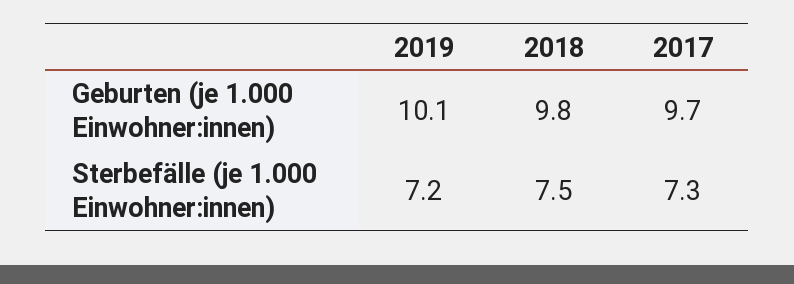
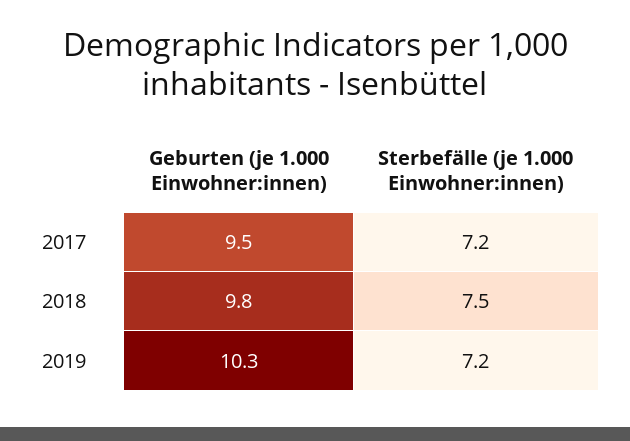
  {
    "2019": {
-     "Geburten (je 1.000 Einwohner:innen)": 10.1,
+     "Geburten (je 1.000 Einwohner:innen)": 10.3,
      "Sterbefälle (je 1.000 Einwohner:innen)": 7.2
    },
    "2018": {
      "Geburten (je 1.000 Einwohner:innen)": 9.8,
      "Sterbefälle (je 1.000 Einwohner:innen)": 7.5
    },
    "2017": {
-     "Geburten (je 1.000 Einwohner:innen)": 9.7,
+     "Geburten (je 1.000 Einwohner:innen)": 9.5,
-     "Sterbefälle (je 1.000 Einwohner:innen)": 7.3
+     "Sterbefälle (je 1.000 Einwohner:innen)": 7.2
    }
  }

